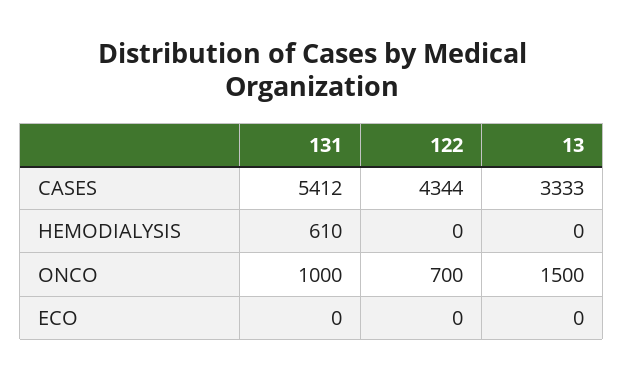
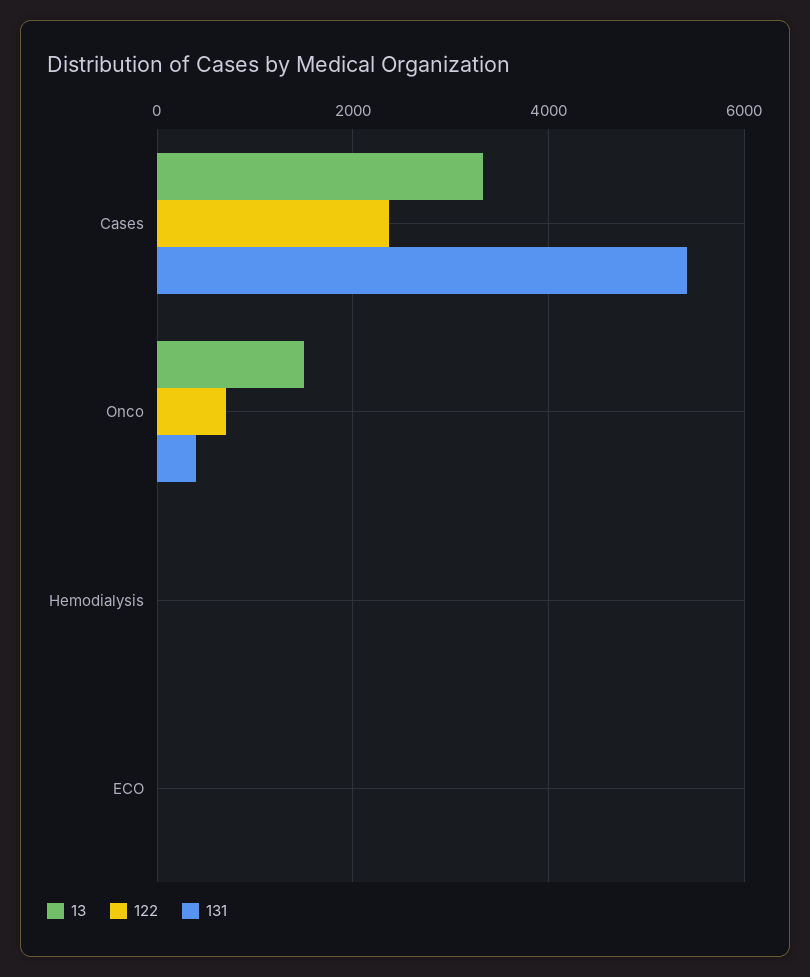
  {
    "131": {
      "CASES": 5412,
-     "HEMODIALYSIS": 610,
+     "HEMODIALYSIS": 0,
-     "ONCO": 1000,
+     "ONCO": 400,
      "ECO": 0
    },
    "122": {
-     "CASES": 4344,
+     "CASES": 2400,
      "HEMODIALYSIS": 0,
      "ONCO": 700,
      "ECO": 0
    },
    "13": {
      "CASES": 3333,
      "HEMODIALYSIS": 0,
      "ONCO": 1500,
      "ECO": 0
    }
  }

